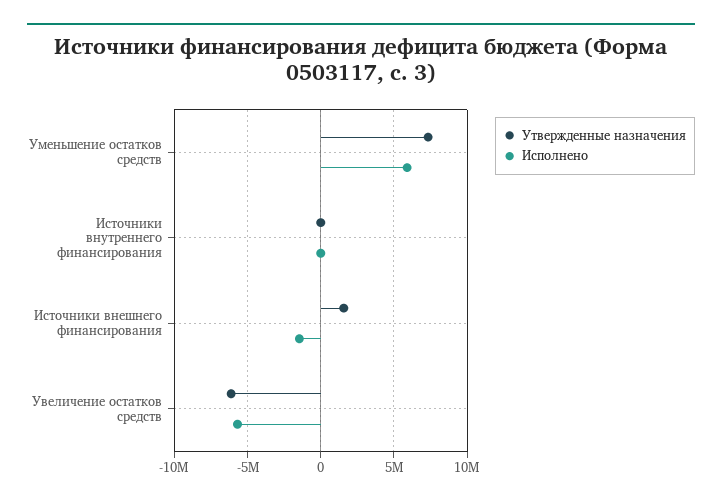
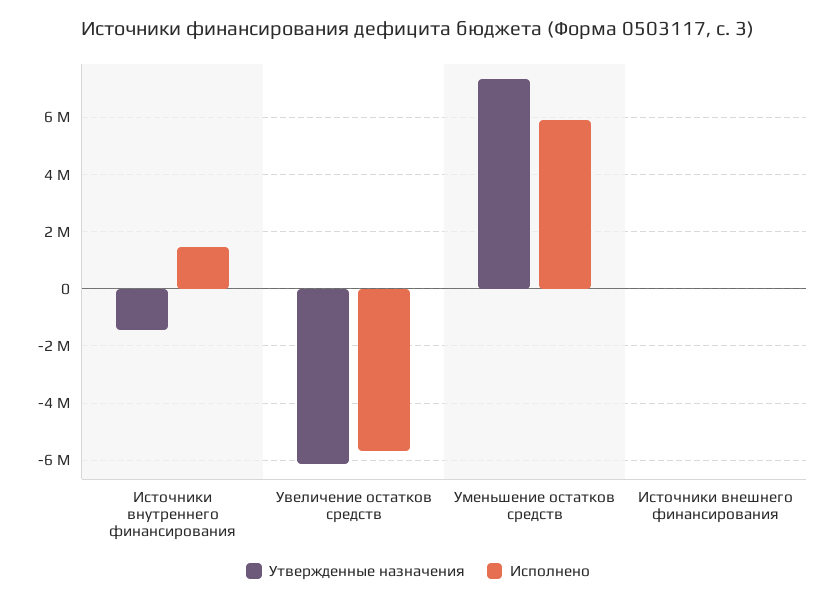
  {
    "Утвержденные назначения": {
      "Уменьшение остатков средств": 7250000,
-     "Источники внутреннего финансирования": 0,
+     "Источники внутреннего финансирования": -1500000,
-     "Источники внешнего финансирования": 1500000,
+     "Источники внешнего финансирования": 0,
      "Увеличение остатков средств": -6250000
    },
    "Исполнено": {
      "Уменьшение остатков средств": 6000000,
-     "Источники внутреннего финансирования": 0,
+     "Источники внутреннего финансирования": 1500000,
-     "Источники внешнего финансирования": -1500000,
+     "Источники внешнего финансирования": 0,
      "Увеличение остатков средств": -5750000
    }
  }

